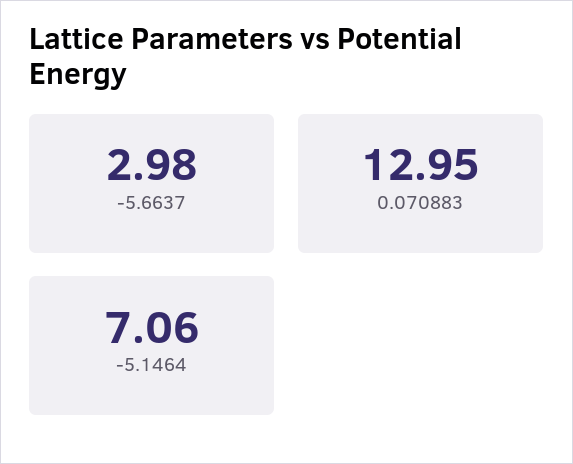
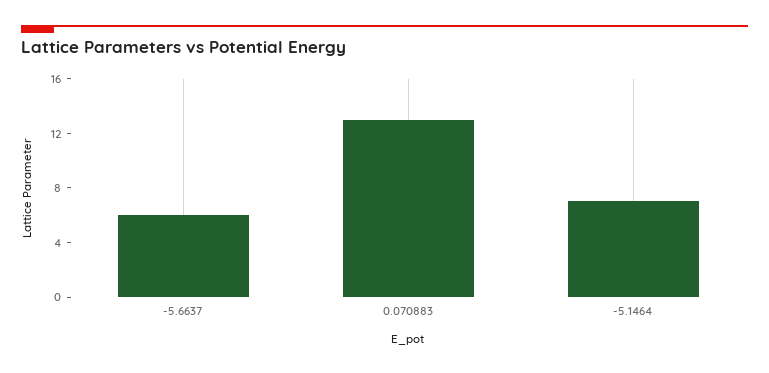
  {
-   "-5.6637": 2.98,
+   "-5.6637": 6,
    "0.070883": 12.95,
    "-5.1464": 7.06
  }

